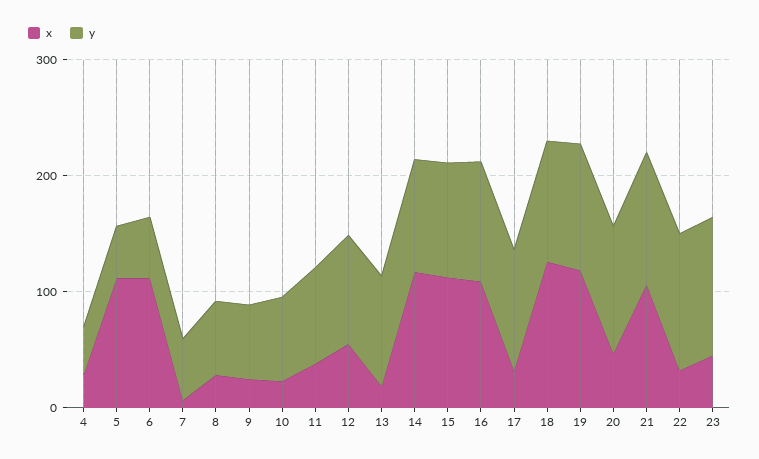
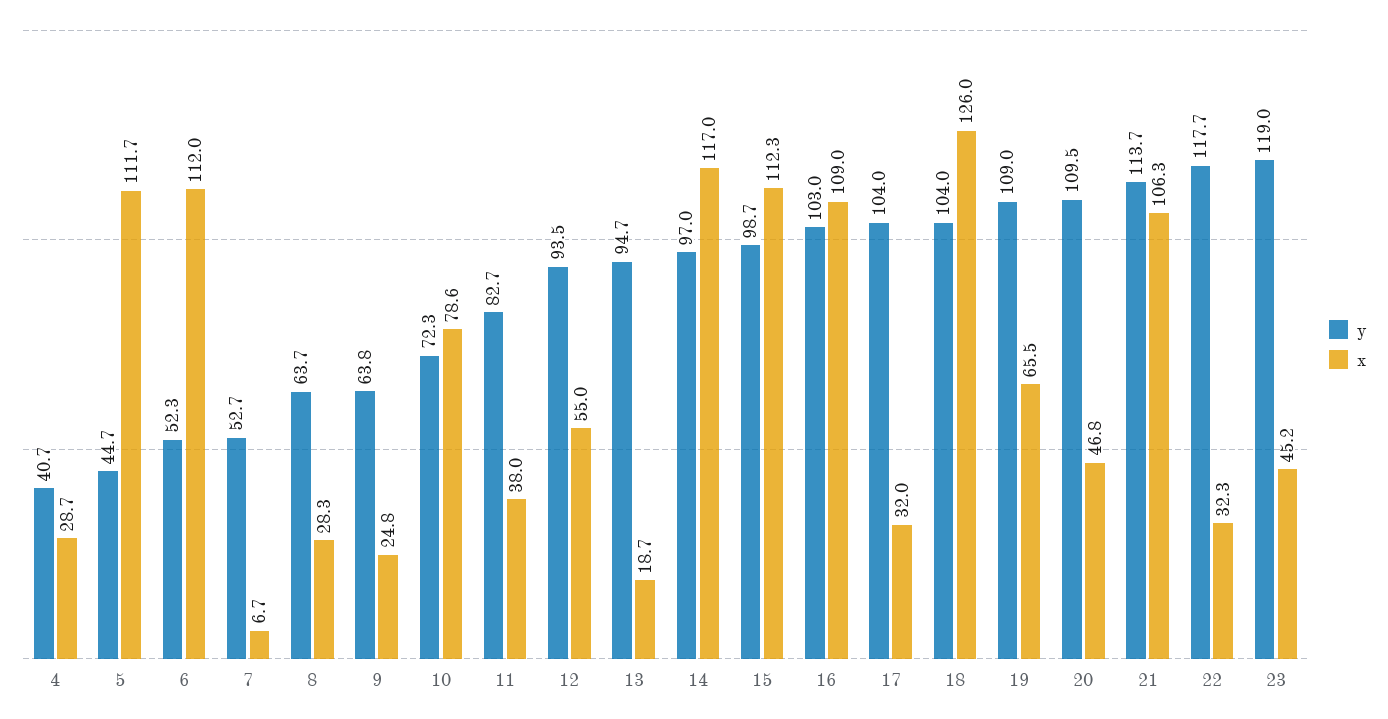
  {
    "x": {
      "4": 28.7,
      "5": 111.7,
      "6": 112,
      "7": 6.7,
      "8": 28.3,
      "9": 24.8,
-     "10": 20,
+     "10": 78.6,
      "11": 38,
      "12": 55,
      "13": 18.7,
      "14": 117,
      "15": 112.3,
      "16": 109,
      "17": 32,
      "18": 126,
-     "19": 120,
+     "19": 65.5,
      "20": 46.8,
      "21": 106.3,
      "22": 32.3,
      "23": 45.2
    },
    "y": {
      "4": 40.7,
      "5": 44.7,
      "6": 52.3,
      "7": 52.7,
      "8": 63.7,
      "9": 63.8,
      "10": 72.3,
      "11": 82.7,
      "12": 93.5,
      "13": 94.7,
      "14": 97,
      "15": 98.7,
      "16": 103,
      "17": 104,
      "18": 104,
      "19": 109,
      "20": 109.5,
      "21": 113.7,
      "22": 117.7,
      "23": 119
    }
  }

